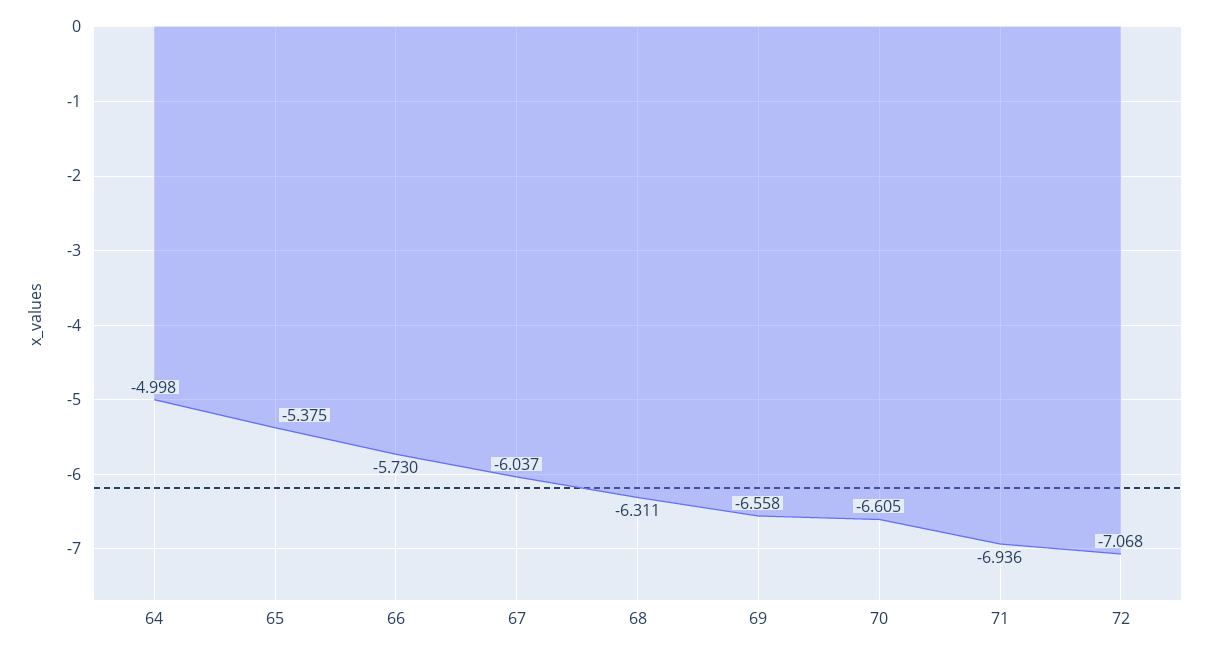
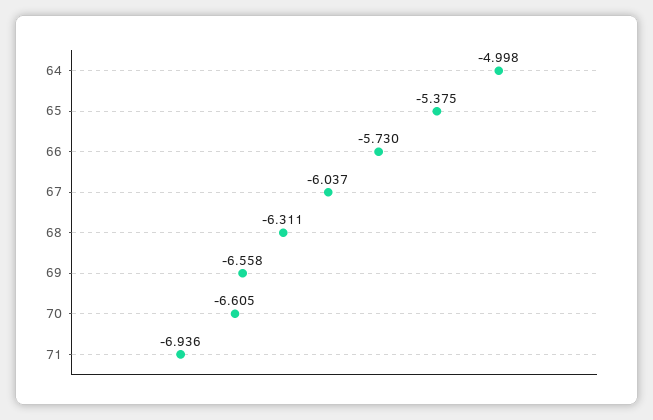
  {
    "64": -4.998,
    "65": -5.375,
    "66": -5.73,
    "67": -6.037,
    "68": -6.311,
    "69": -6.558,
    "70": -6.605,
-   "71": -6.936,
+   "71": -6.936
-   "72": -7.068
  }

